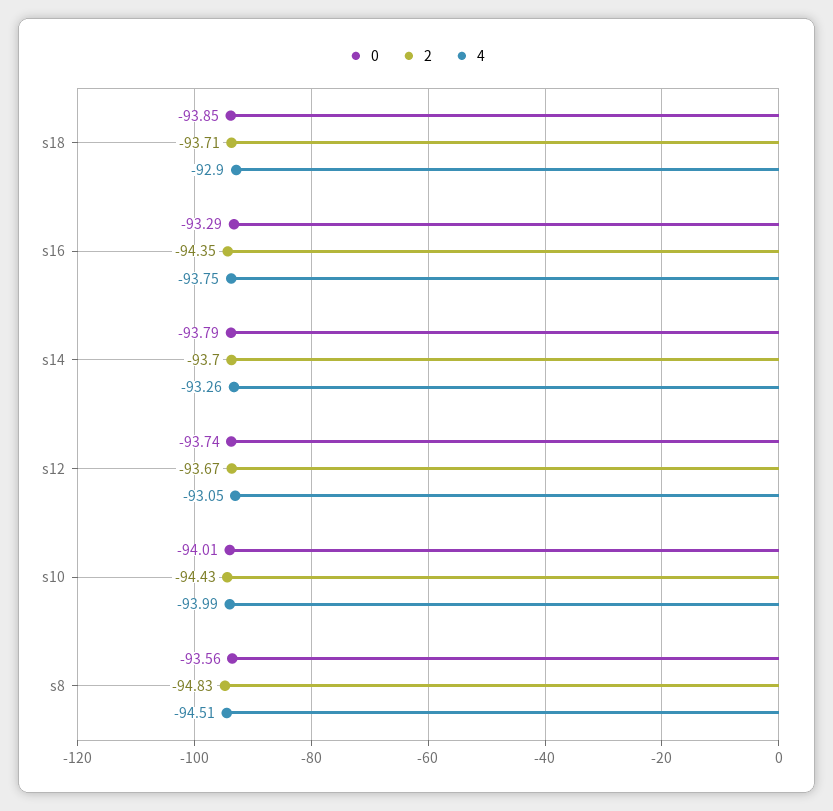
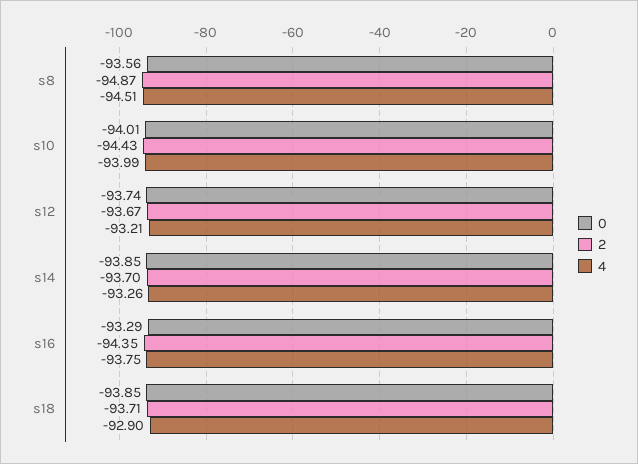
  {
    "0": {
      "s18": -93.85,
      "s16": -93.29,
-     "s14": -93.79,
+     "s14": -93.85,
      "s12": -93.74,
      "s10": -94.01,
      "s8": -93.56
    },
    "2": {
      "s18": -93.71,
      "s16": -94.35,
      "s14": -93.7,
      "s12": -93.67,
      "s10": -94.43,
-     "s8": -94.83
+     "s8": -94.87
    },
    "4": {
      "s18": -92.9,
      "s16": -93.75,
      "s14": -93.26,
-     "s12": -93.05,
+     "s12": -93.21,
      "s10": -93.99,
      "s8": -94.51
    }
  }

